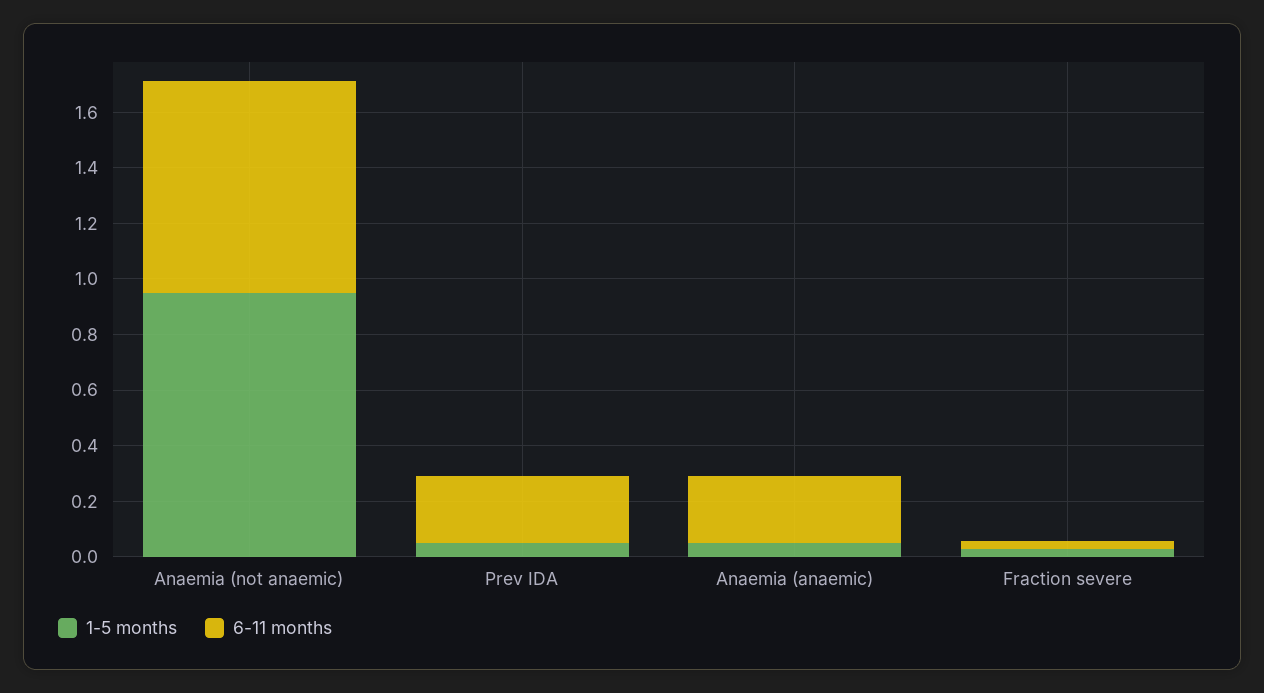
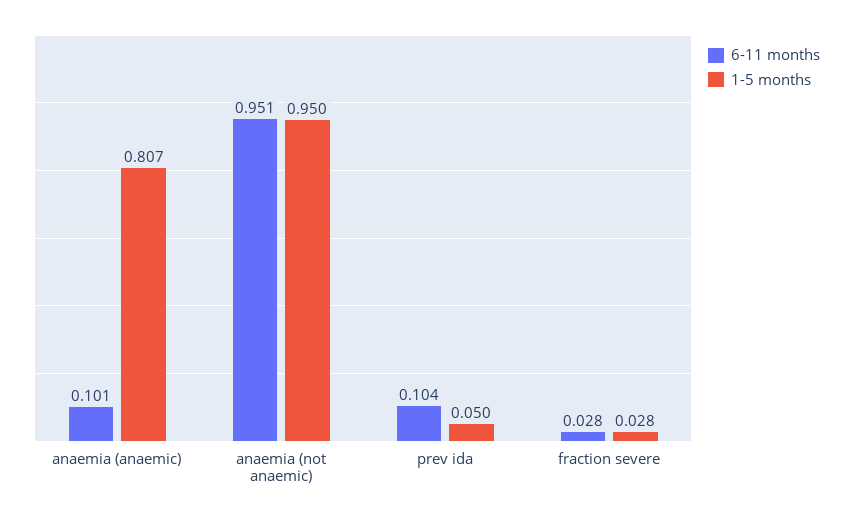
  {
    "1-5 months": {
      "Anaemia (not anaemic)": 0.95,
      "Prev IDA": 0.05,
-     "Anaemia (anaemic)": 0.05,
+     "Anaemia (anaemic)": 0.807,
      "Fraction severe": 0.028
    },
    "6-11 months": {
-     "Anaemia (not anaemic)": 0.75,
+     "Anaemia (not anaemic)": 0.951,
-     "Prev IDA": 0.25,
+     "Prev IDA": 0.104,
-     "Anaemia (anaemic)": 0.25,
+     "Anaemia (anaemic)": 0.101,
      "Fraction severe": 0.028
    }
  }

